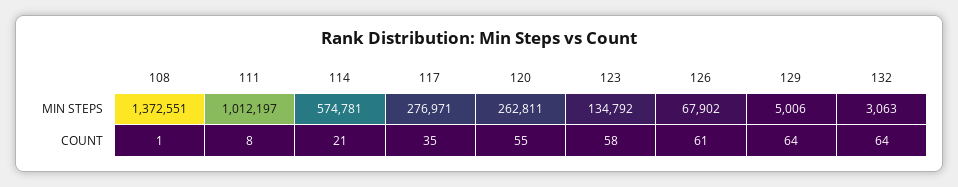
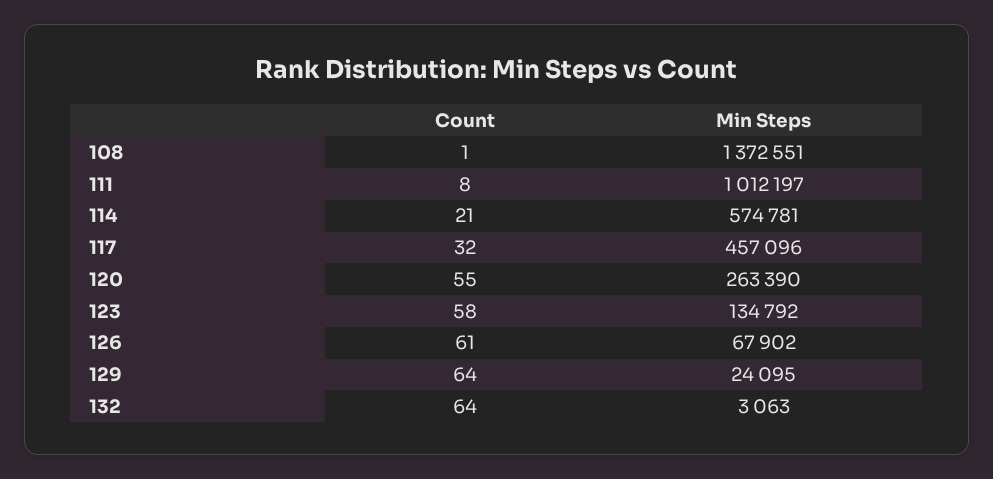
  {
    "108": {
      "MIN STEPS": 1372551,
      "COUNT": 1
    },
    "111": {
      "MIN STEPS": 1012197,
      "COUNT": 8
    },
    "114": {
      "MIN STEPS": 574781,
      "COUNT": 21
    },
    "117": {
-     "MIN STEPS": 276971,
+     "MIN STEPS": 457096,
-     "COUNT": 35
+     "COUNT": 32
    },
    "120": {
-     "MIN STEPS": 262811,
+     "MIN STEPS": 263390,
      "COUNT": 55
    },
    "123": {
      "MIN STEPS": 134792,
      "COUNT": 58
    },
    "126": {
      "MIN STEPS": 67902,
      "COUNT": 61
    },
    "129": {
-     "MIN STEPS": 5006,
+     "MIN STEPS": 24095,
      "COUNT": 64
    },
    "132": {
      "MIN STEPS": 3063,
      "COUNT": 64
    }
  }

